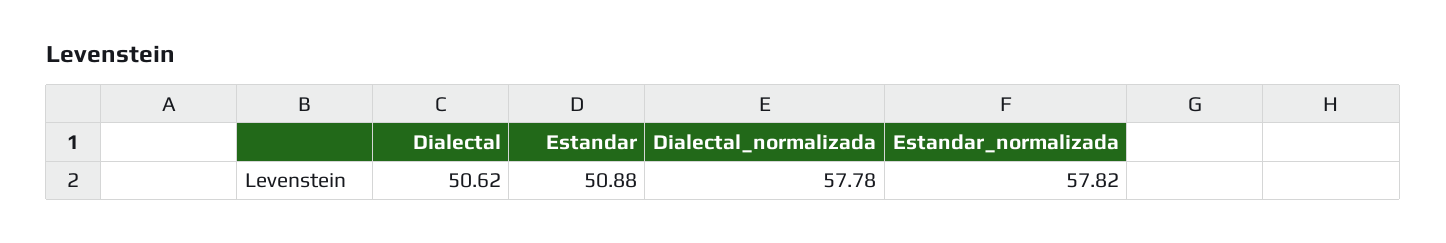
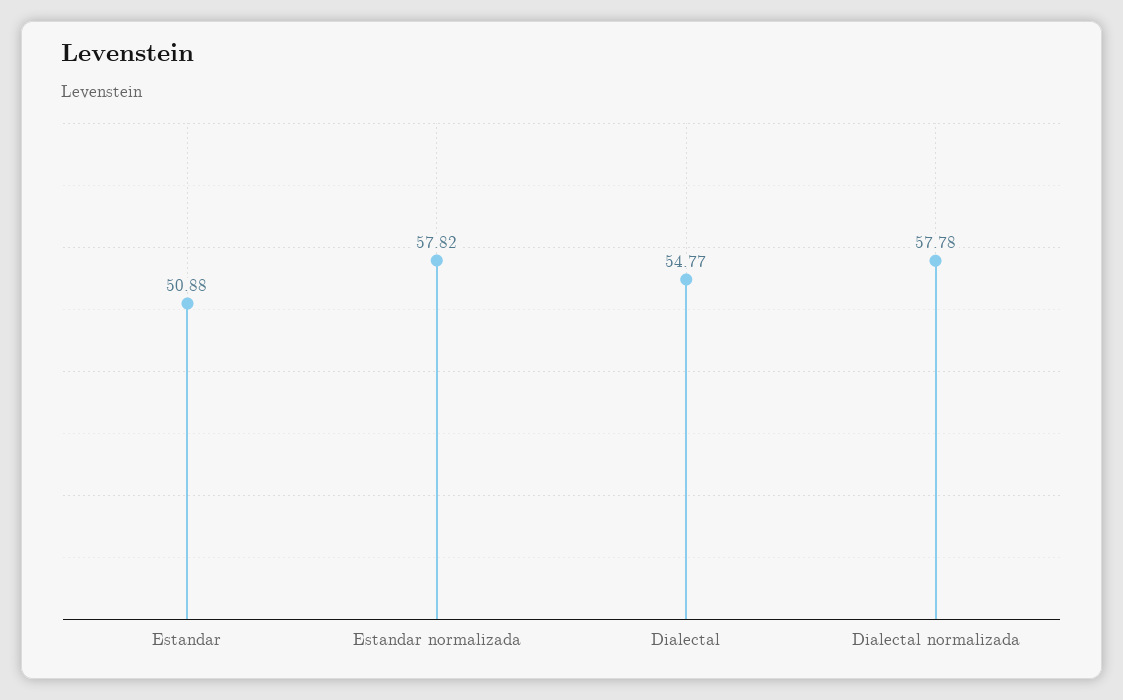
  {
-   "Dialectal": 50.62,
+   "Dialectal": 54.77,
    "Estandar": 50.88,
    "Dialectal_normalizada": 57.78,
    "Estandar_normalizada": 57.82
  }

